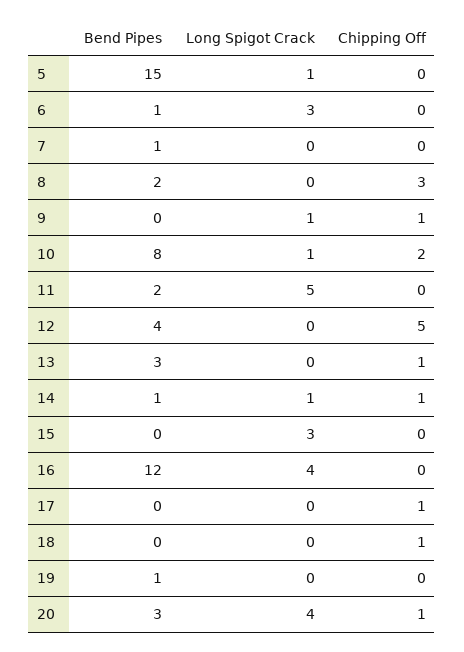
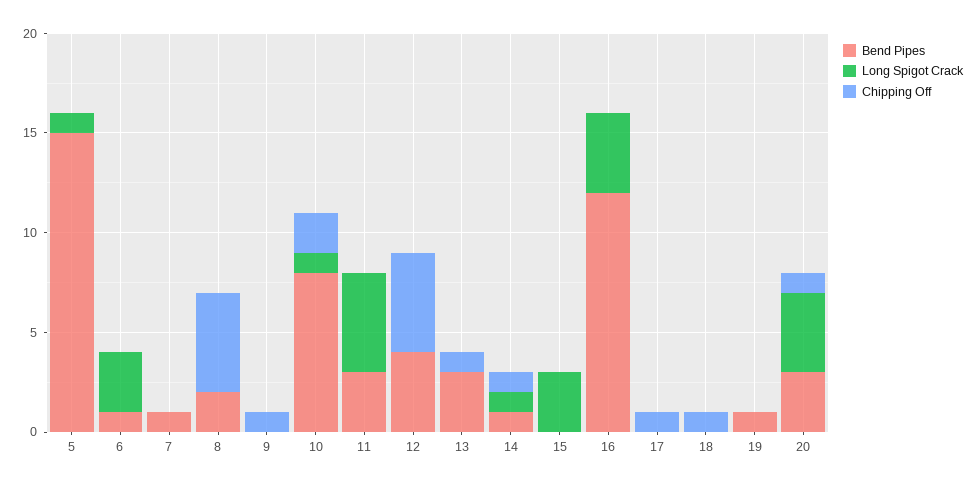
  {
    "Bend Pipes": {
      "5": 15,
      "6": 1,
      "7": 1,
      "8": 2,
      "9": 0,
      "10": 8,
-     "11": 2,
+     "11": 3,
      "12": 4,
      "13": 3,
      "14": 1,
      "15": 0,
      "16": 12,
      "17": 0,
      "18": 0,
      "19": 1,
      "20": 3
    },
    "Long Spigot Crack": {
      "5": 1,
      "6": 3,
      "7": 0,
      "8": 0,
-     "9": 1,
+     "9": 0,
      "10": 1,
      "11": 5,
      "12": 0,
      "13": 0,
      "14": 1,
      "15": 3,
      "16": 4,
      "17": 0,
      "18": 0,
      "19": 0,
      "20": 4
    },
    "Chipping Off": {
      "5": 0,
      "6": 0,
      "7": 0,
-     "8": 3,
+     "8": 5,
      "9": 1,
      "10": 2,
      "11": 0,
      "12": 5,
      "13": 1,
      "14": 1,
      "15": 0,
      "16": 0,
      "17": 1,
      "18": 1,
      "19": 0,
      "20": 1
    }
  }

